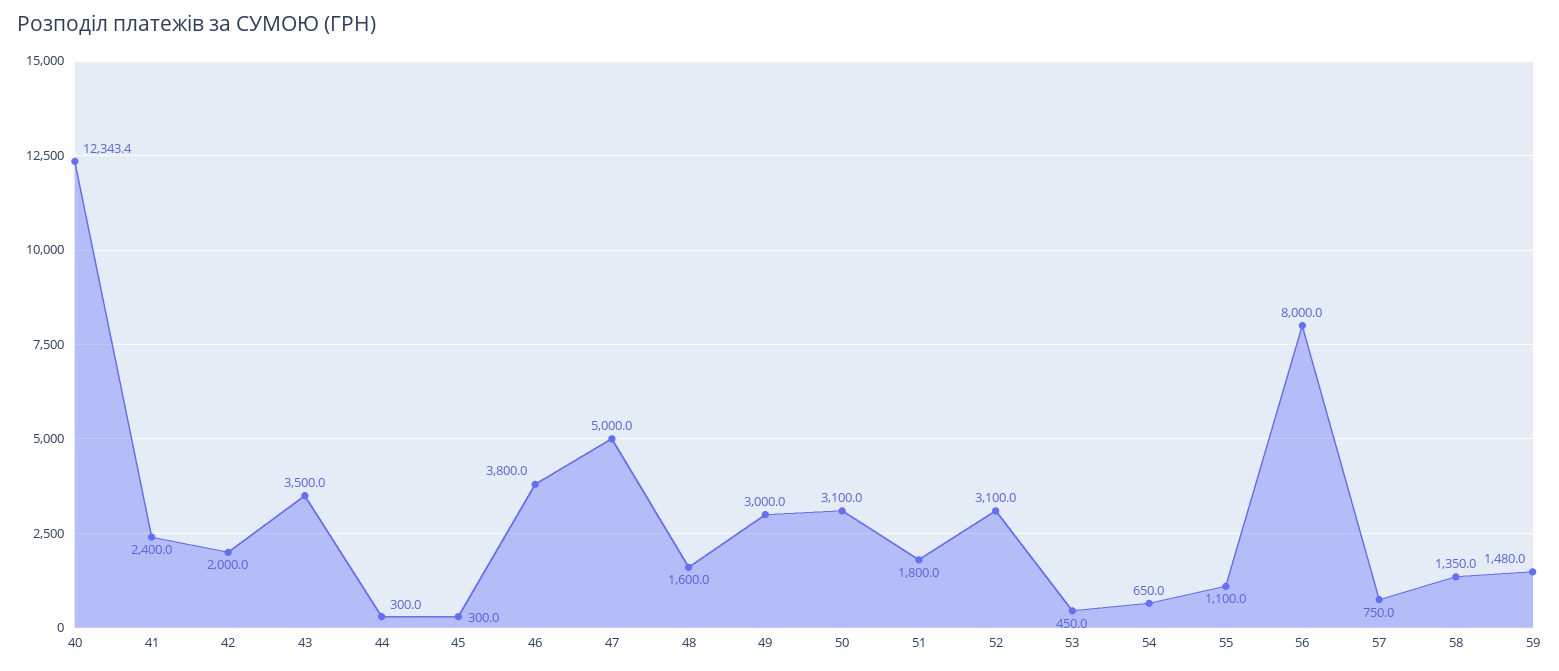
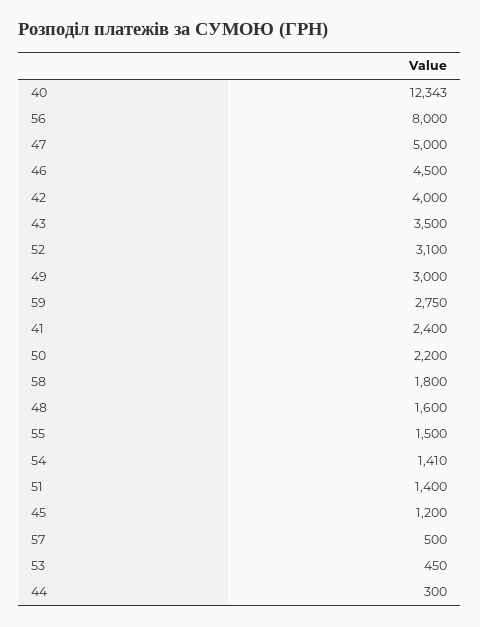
  {
    "40": 12343.4,
    "41": 2400,
-   "42": 2000,
+   "42": 4000,
    "43": 3500,
    "44": 300,
-   "45": 300,
+   "45": 1200,
-   "46": 3800,
+   "46": 4500,
    "47": 5000,
    "48": 1600,
    "49": 3000,
-   "50": 3100,
+   "50": 2200,
-   "51": 1800,
+   "51": 1400,
    "52": 3100,
    "53": 450,
-   "54": 650,
+   "54": 1410,
-   "55": 1100,
+   "55": 1500,
    "56": 8000,
-   "57": 750,
+   "57": 500,
-   "58": 1350,
+   "58": 1800,
-   "59": 1480
+   "59": 2750
  }

